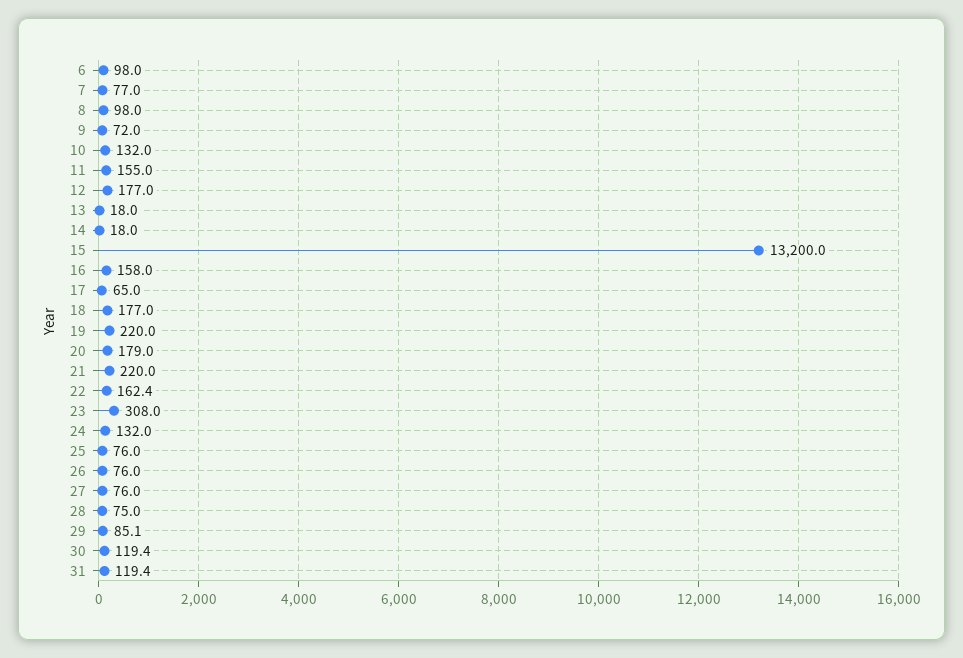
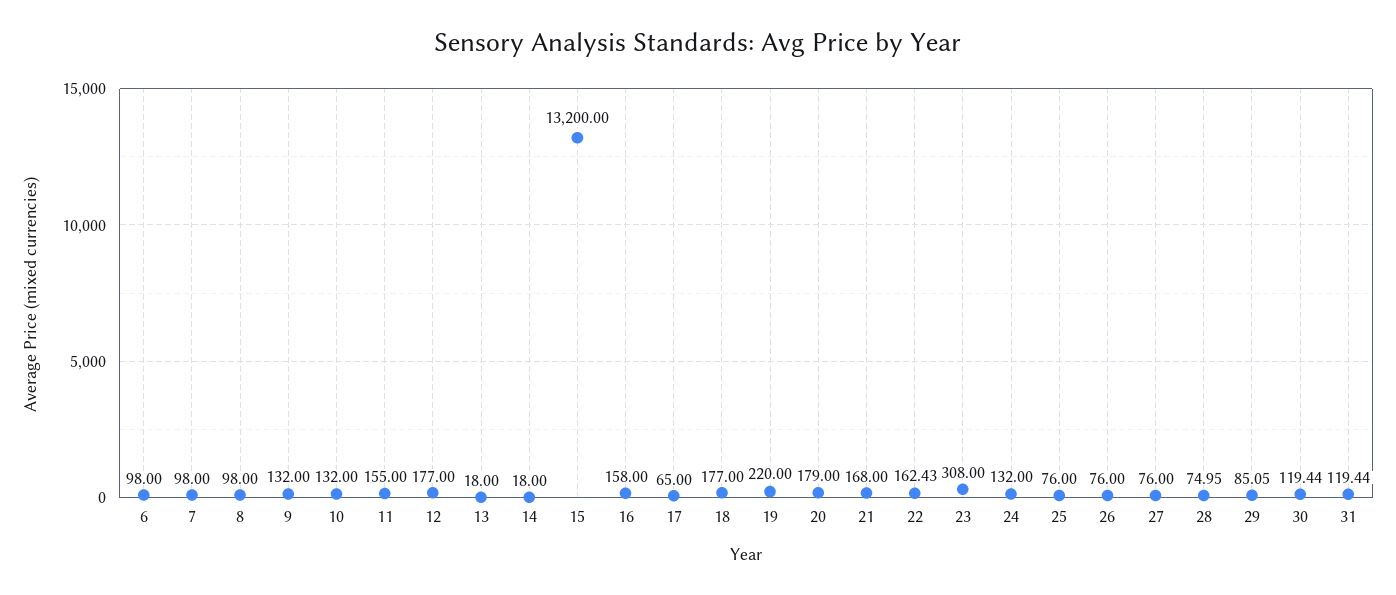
  {
    "6": 98,
-   "7": 77,
+   "7": 98,
    "8": 98,
-   "9": 72,
+   "9": 132,
    "10": 132,
    "11": 155,
    "12": 177,
    "13": 18,
    "14": 18,
    "15": 13200,
    "16": 158,
    "17": 65,
    "18": 177,
    "19": 220,
    "20": 179,
-   "21": 220,
+   "21": 168,
    "22": 162.43,
    "23": 308,
    "24": 132,
    "25": 76,
    "26": 76,
    "27": 76,
    "28": 74.95,
    "29": 85.05,
    "30": 119.44,
    "31": 119.44
  }

